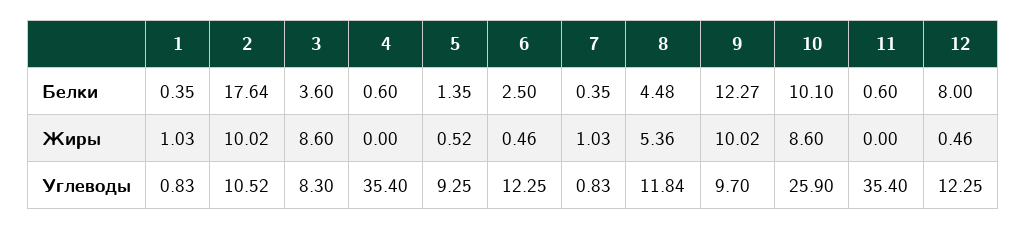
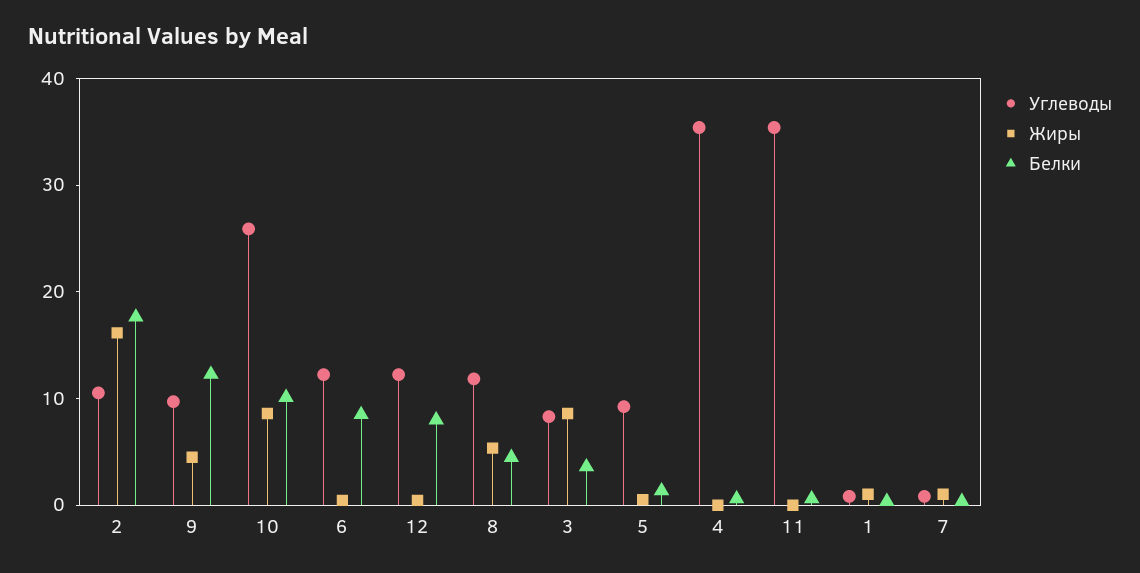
  {
    "Белки": {
      "1": 0.35,
      "2": 17.64,
      "3": 3.6,
      "4": 0.6,
      "5": 1.35,
-     "6": 2.5,
+     "6": 8,
      "7": 0.35,
      "8": 4.48,
      "9": 12.27,
      "10": 10.1,
      "11": 0.6,
      "12": 8
    },
    "Жиры": {
      "1": 1.03,
-     "2": 10.02,
+     "2": 16,
      "3": 8.6,
      "4": 0,
      "5": 0.52,
      "6": 0.46,
      "7": 1.03,
      "8": 5.36,
-     "9": 10.02,
+     "9": 4,
      "10": 8.6,
      "11": 0,
      "12": 0.46
    },
    "Углеводы": {
      "1": 0.83,
      "2": 10.52,
      "3": 8.3,
      "4": 35.4,
      "5": 9.25,
      "6": 12.25,
      "7": 0.83,
      "8": 11.84,
      "9": 9.7,
      "10": 25.9,
      "11": 35.4,
      "12": 12.25
    }
  }

